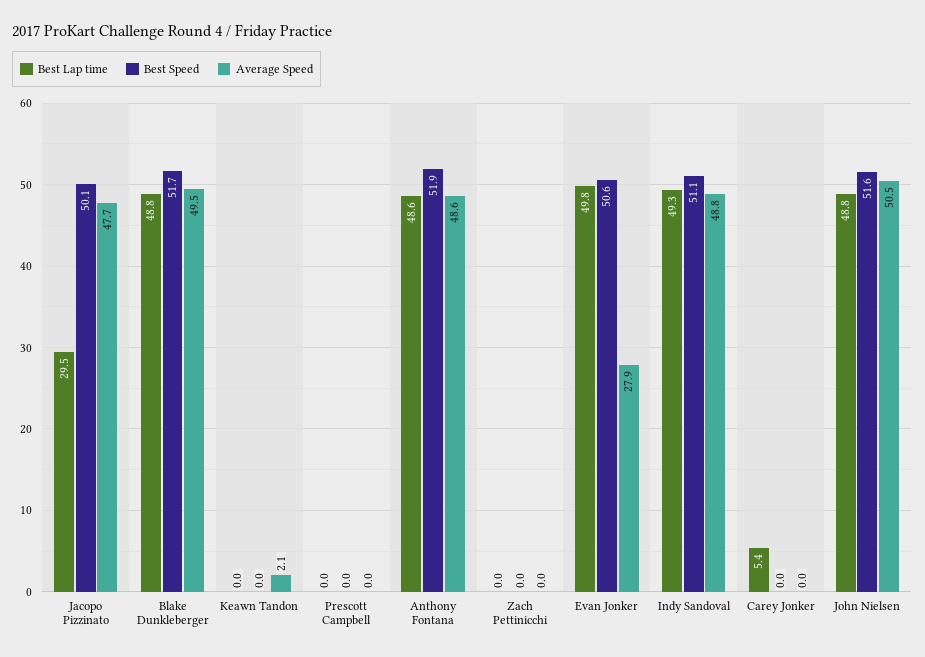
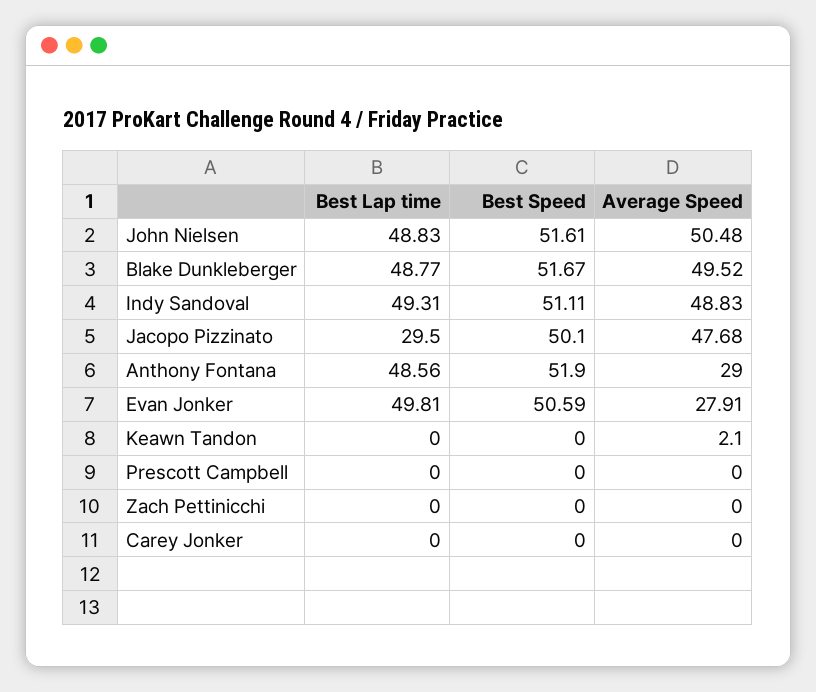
  {
    "Best Lap time": {
      "Jacopo Pizzinato": 29.5,
      "Blake Dunkleberger": 48.77,
      "Keawn Tandon": 0,
      "Prescott Campbell": 0,
      "Anthony Fontana": 48.56,
      "Zach Pettinicchi": 0,
      "Evan Jonker": 49.81,
      "Indy Sandoval": 49.31,
-     "Carey Jonker": 5.4,
+     "Carey Jonker": 0,
      "John Nielsen": 48.83
    },
    "Best Speed": {
      "Jacopo Pizzinato": 50.1,
      "Blake Dunkleberger": 51.67,
      "Keawn Tandon": 0,
      "Prescott Campbell": 0,
      "Anthony Fontana": 51.9,
      "Zach Pettinicchi": 0,
      "Evan Jonker": 50.59,
      "Indy Sandoval": 51.11,
      "Carey Jonker": 0,
      "John Nielsen": 51.61
    },
    "Average Speed": {
      "Jacopo Pizzinato": 47.68,
      "Blake Dunkleberger": 49.52,
      "Keawn Tandon": 2.1,
      "Prescott Campbell": 0,
-     "Anthony Fontana": 48.6,
+     "Anthony Fontana": 29,
      "Zach Pettinicchi": 0,
      "Evan Jonker": 27.91,
      "Indy Sandoval": 48.83,
      "Carey Jonker": 0,
      "John Nielsen": 50.48
    }
  }

